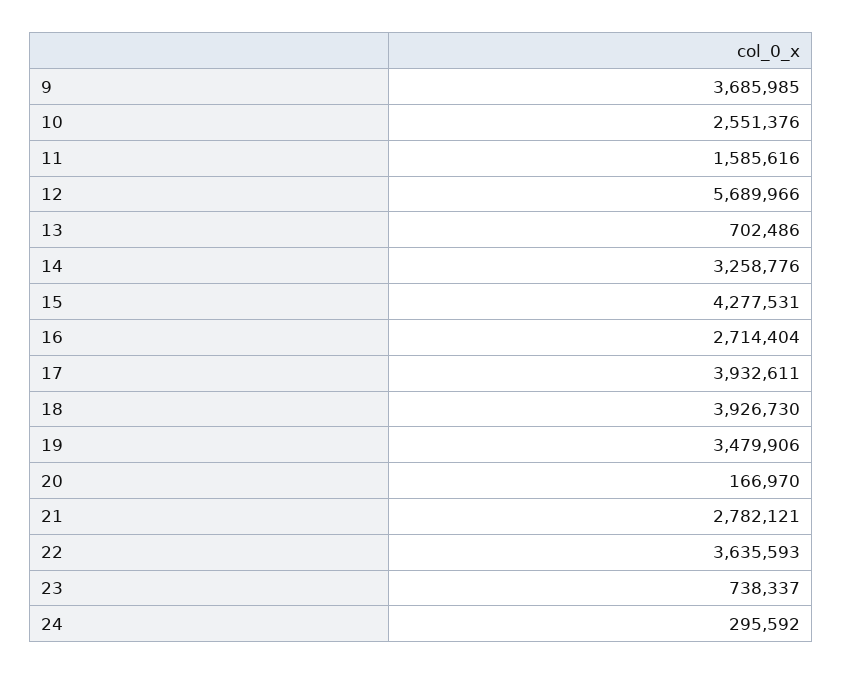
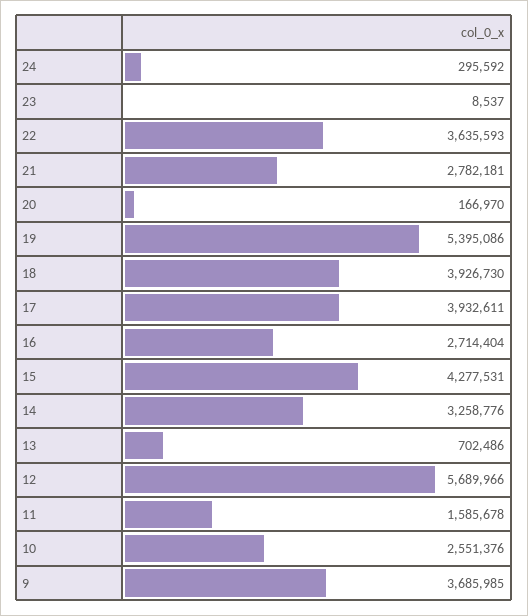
  {
    "9": 3685985,
    "10": 2551376,
-   "11": 1585616,
+   "11": 1585678,
    "12": 5689966,
    "13": 702486,
    "14": 3258776,
    "15": 4277531,
    "16": 2714404,
    "17": 3932611,
    "18": 3926730,
-   "19": 3479906,
+   "19": 5395086,
    "20": 166970,
-   "21": 2782121,
+   "21": 2782181,
    "22": 3635593,
-   "23": 738337,
+   "23": 8537,
    "24": 295592
  }

